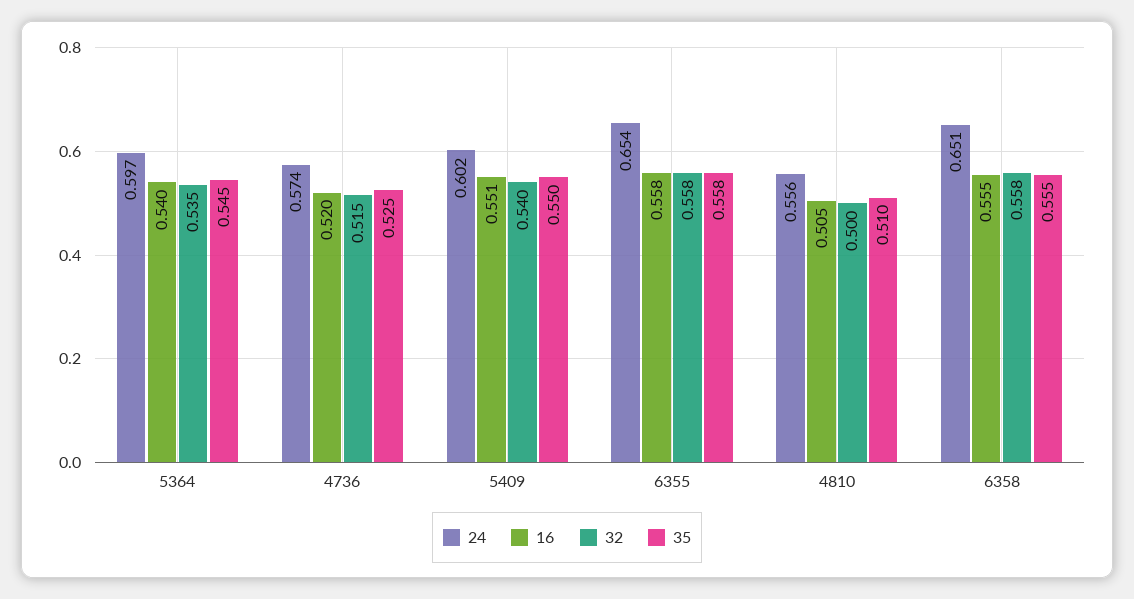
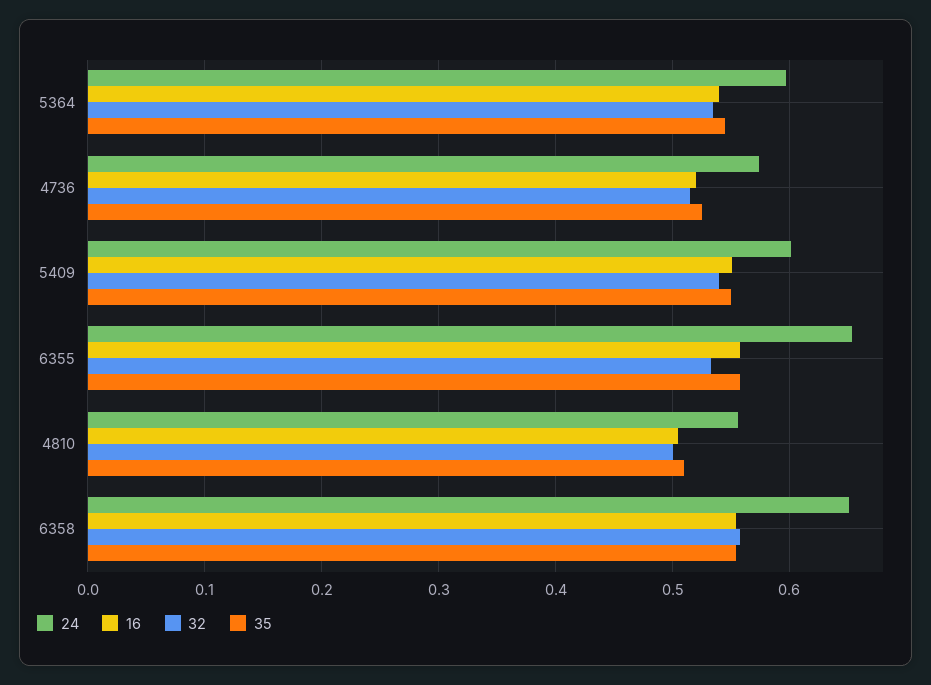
  {
    "24": {
      "5364": 0.597,
      "4736": 0.574,
      "5409": 0.602,
      "6355": 0.654,
      "4810": 0.556,
      "6358": 0.651
    },
    "16": {
      "5364": 0.54,
      "4736": 0.52,
      "5409": 0.551,
      "6355": 0.558,
      "4810": 0.505,
      "6358": 0.555
    },
    "32": {
      "5364": 0.535,
      "4736": 0.515,
      "5409": 0.54,
-     "6355": 0.558,
+     "6355": 0.53,
      "4810": 0.5,
      "6358": 0.558
    },
    "35": {
      "5364": 0.545,
      "4736": 0.525,
      "5409": 0.55,
      "6355": 0.558,
      "4810": 0.51,
      "6358": 0.555
    }
  }

